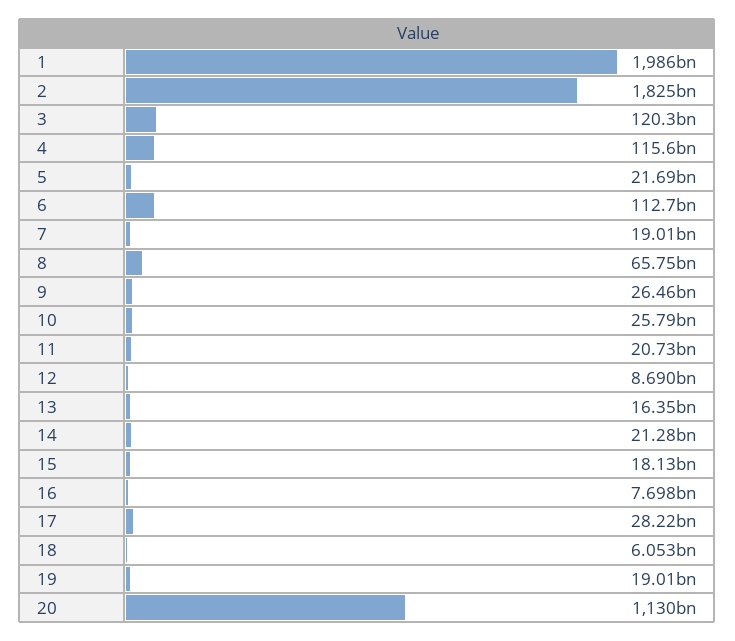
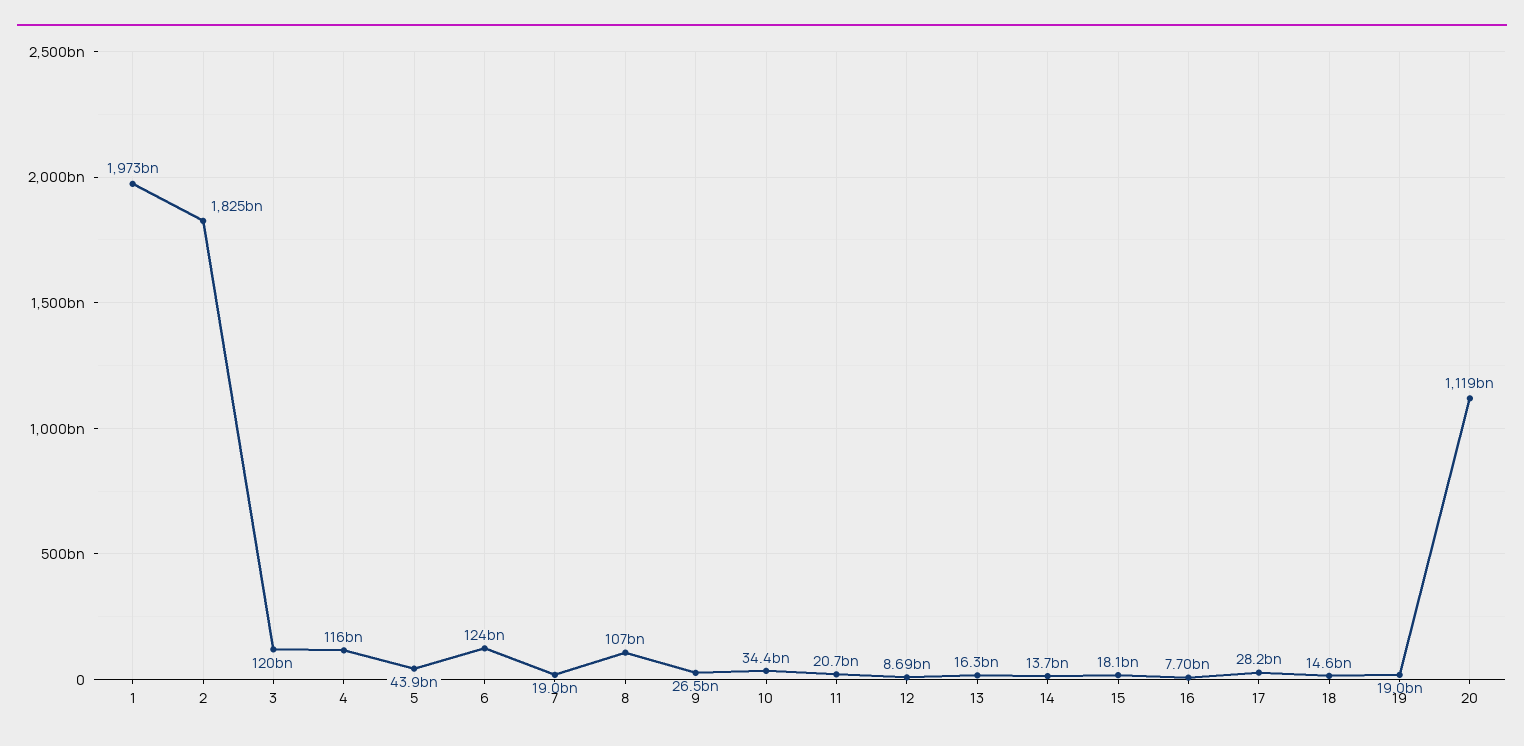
  {
-   "1": 1986000000000,
+   "1": 1973000000000,
    "2": 1825000000000,
    "3": 120300000000,
    "4": 115600000000,
-   "5": 21690000000,
+   "5": 43900000000,
-   "6": 112700000000,
+   "6": 124000000000,
    "7": 19010000000,
-   "8": 65750000000,
+   "8": 107000000000,
    "9": 26460000000,
-   "10": 25790000000,
+   "10": 34400000000,
    "11": 20730000000,
    "12": 8690000000,
    "13": 16350000000,
-   "14": 21280000000,
+   "14": 13700000000,
    "15": 18130000000,
    "16": 7698000000,
    "17": 28220000000,
-   "18": 6053000000,
+   "18": 14600000000,
    "19": 19010000000,
-   "20": 1130000000000
+   "20": 1119000000000
  }

